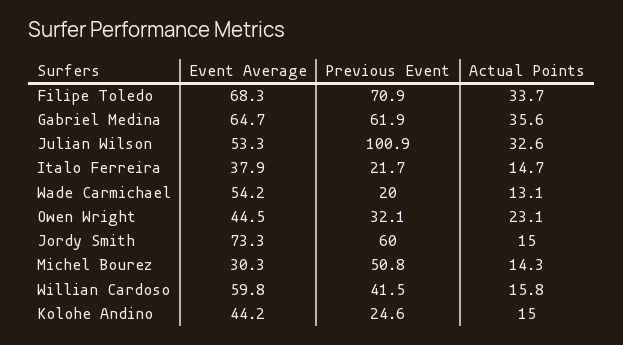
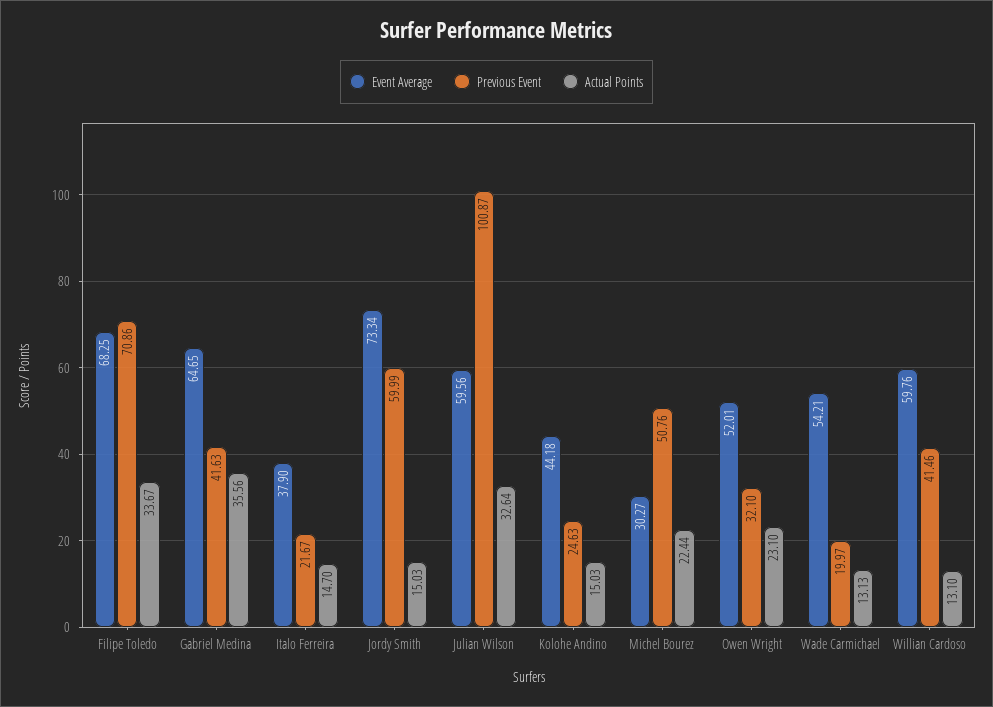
  {
    "Event Average": {
      "Filipe Toledo": 68.25,
      "Gabriel Medina": 64.65,
-     "Julian Wilson": 53.3,
+     "Julian Wilson": 59.56,
      "Italo Ferreira": 37.9,
      "Wade Carmichael": 54.21,
-     "Owen Wright": 44.5,
+     "Owen Wright": 52.01,
      "Jordy Smith": 73.34,
      "Michel Bourez": 30.27,
      "Willian Cardoso": 59.76,
      "Kolohe Andino": 44.18
    },
    "Previous Event": {
      "Filipe Toledo": 70.86,
-     "Gabriel Medina": 61.9,
+     "Gabriel Medina": 41.63,
      "Julian Wilson": 100.87,
      "Italo Ferreira": 21.67,
      "Wade Carmichael": 19.97,
      "Owen Wright": 32.1,
      "Jordy Smith": 59.99,
      "Michel Bourez": 50.76,
      "Willian Cardoso": 41.46,
      "Kolohe Andino": 24.63
    },
    "Actual Points": {
      "Filipe Toledo": 33.67,
      "Gabriel Medina": 35.56,
      "Julian Wilson": 32.64,
      "Italo Ferreira": 14.7,
      "Wade Carmichael": 13.13,
      "Owen Wright": 23.1,
      "Jordy Smith": 15.03,
-     "Michel Bourez": 14.3,
+     "Michel Bourez": 22.44,
-     "Willian Cardoso": 15.8,
+     "Willian Cardoso": 13.1,
      "Kolohe Andino": 15.03
    }
  }

